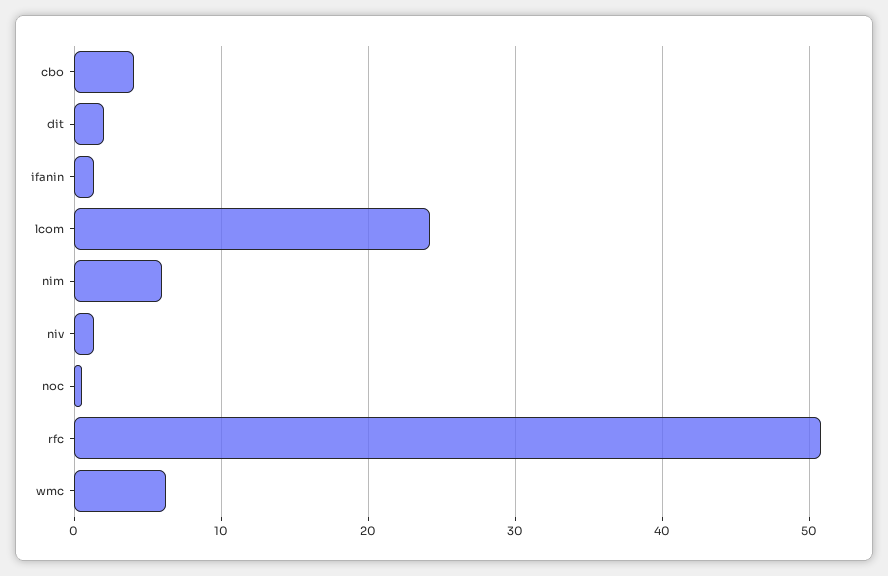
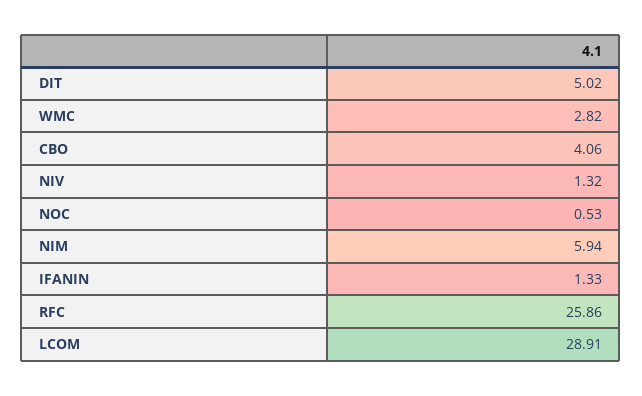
  {
    "cbo": 4.06,
-   "dit": 2,
+   "dit": 5.02,
    "ifanin": 1.33,
-   "lcom": 24,
+   "lcom": 28.91,
    "nim": 5.94,
    "niv": 1.32,
    "noc": 0.53,
-   "rfc": 51,
+   "rfc": 25.86,
-   "wmc": 6
+   "wmc": 2.82
  }

